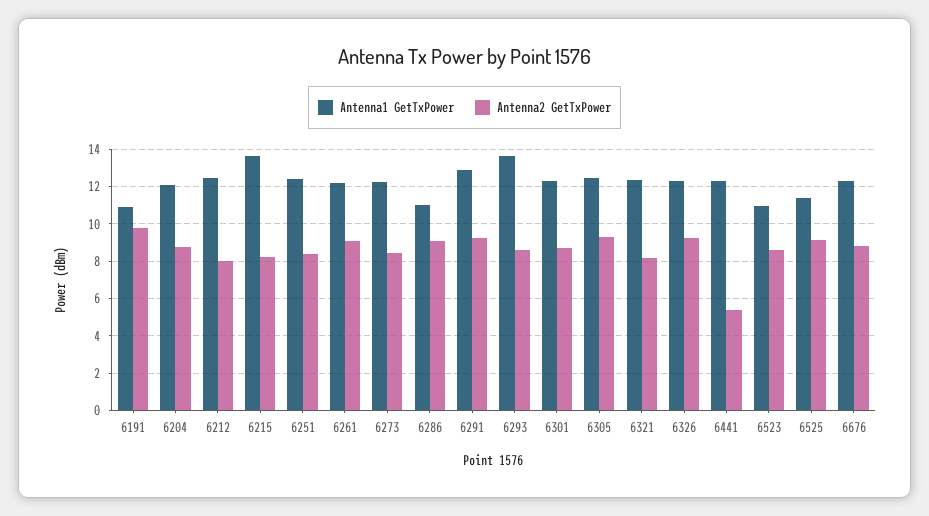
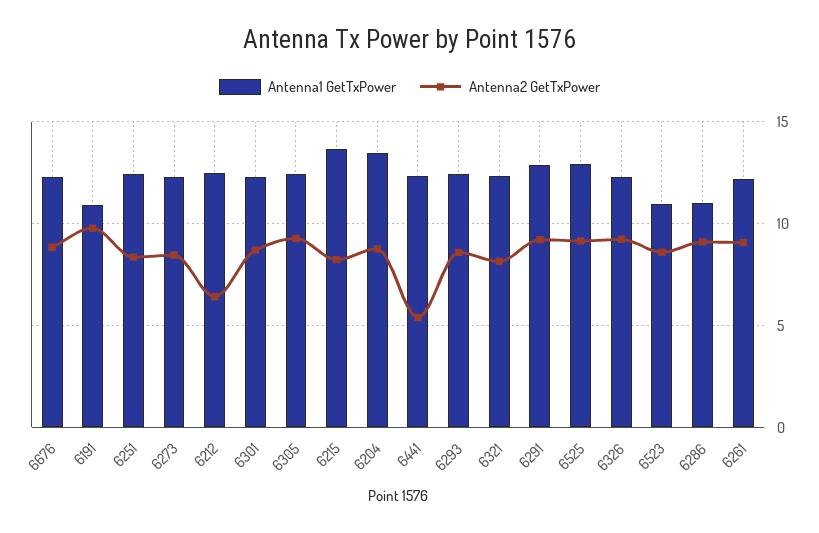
  {
    "Antenna1 GetTxPower": {
      "6191": 11,
-     "6204": 12,
+     "6204": 13.5,
      "6212": 12.5,
      "6215": 13.5,
      "6251": 12.5,
      "6261": 12,
      "6273": 12.5,
      "6286": 11,
      "6291": 13,
-     "6293": 13.5,
+     "6293": 12.5,
      "6301": 12.5,
      "6305": 12.5,
      "6321": 12.5,
      "6326": 12.5,
      "6441": 12.5,
      "6523": 11,
-     "6525": 11.5,
+     "6525": 13,
      "6676": 12.5
    },
    "Antenna2 GetTxPower": {
      "6191": 10,
      "6204": 9,
-     "6212": 8,
+     "6212": 6.5,
      "6215": 8,
      "6251": 8.5,
      "6261": 9,
      "6273": 8.5,
      "6286": 9,
      "6291": 9,
      "6293": 8.5,
      "6301": 8.5,
      "6305": 9.5,
      "6321": 8,
      "6326": 9,
      "6441": 5.5,
      "6523": 8.5,
      "6525": 9,
      "6676": 9
    }
  }

